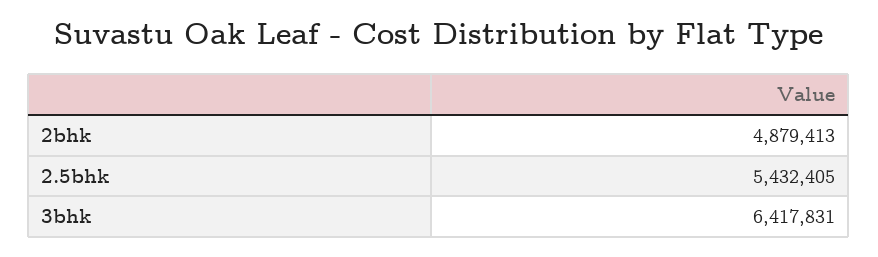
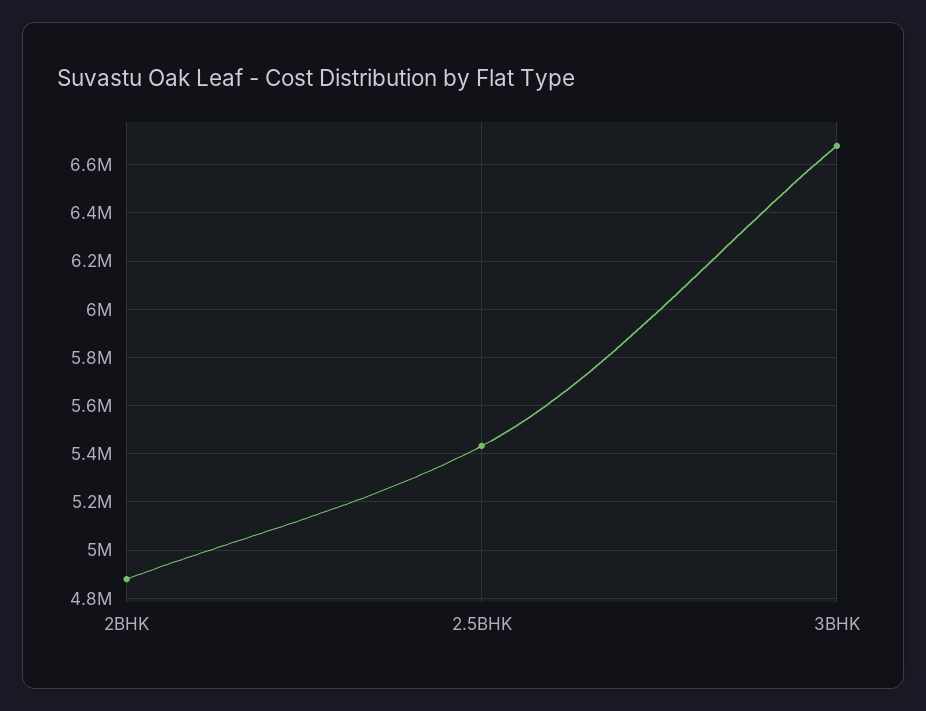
  {
    "2bhk": 4879413,
    "2.5bhk": 5432405,
-   "3bhk": 6417831
+   "3bhk": 6675000
  }

